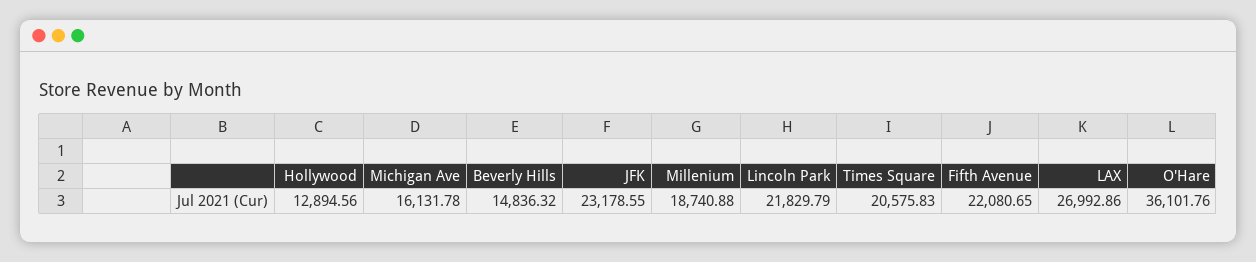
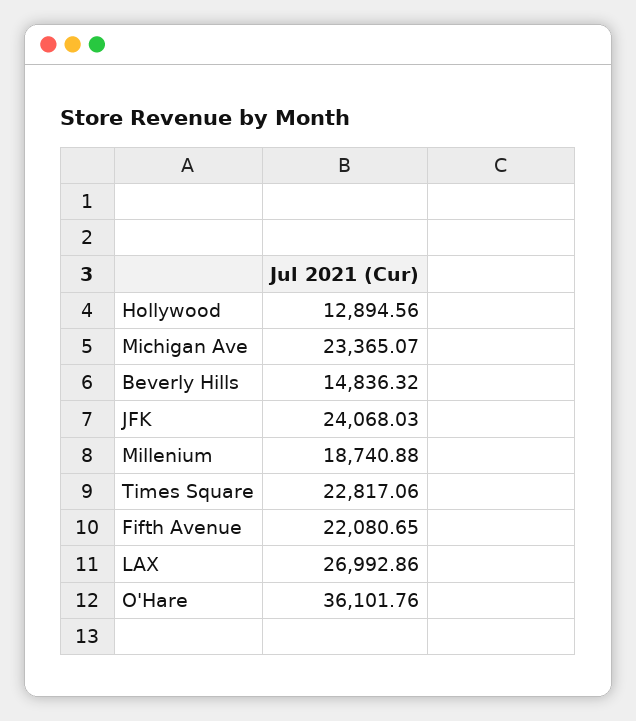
  {
    "Hollywood": 12894.56,
-   "Michigan Ave": 16131.78,
+   "Michigan Ave": 23365.07,
    "Beverly Hills": 14836.32,
-   "JFK": 23178.55,
+   "JFK": 24068.03,
    "Millenium": 18740.88,
-   "Lincoln Park": 21829.79,
-   "Times Square": 20575.83,
+   "Times Square": 22817.06,
    "Fifth Avenue": 22080.65,
    "LAX": 26992.86,
    "O'Hare": 36101.76
  }

